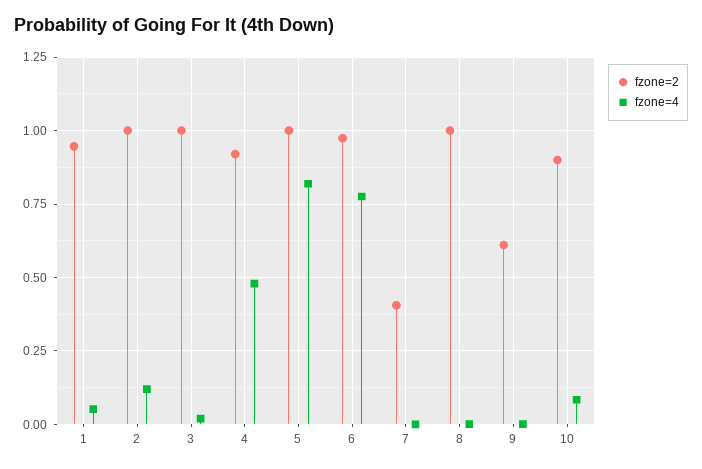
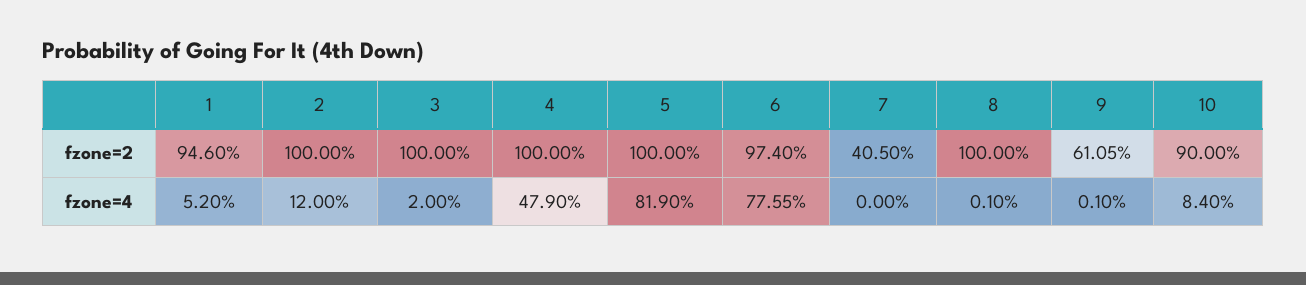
  {
    "fzone=2": {
      "1": 0.946,
      "2": 1,
      "3": 1,
-     "4": 0.925,
+     "4": 1,
      "5": 1,
      "6": 0.974,
      "7": 0.405,
      "8": 1,
      "9": 0.6105,
      "10": 0.9
    },
    "fzone=4": {
      "1": 0.052,
      "2": 0.12,
      "3": 0.02,
      "4": 0.479,
      "5": 0.819,
      "6": 0.7755,
      "7": 0,
      "8": 0.001,
      "9": 0.001,
      "10": 0.084
    }
  }

